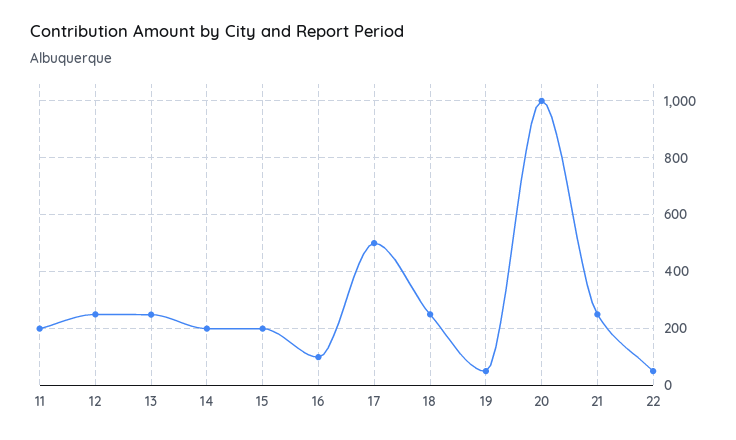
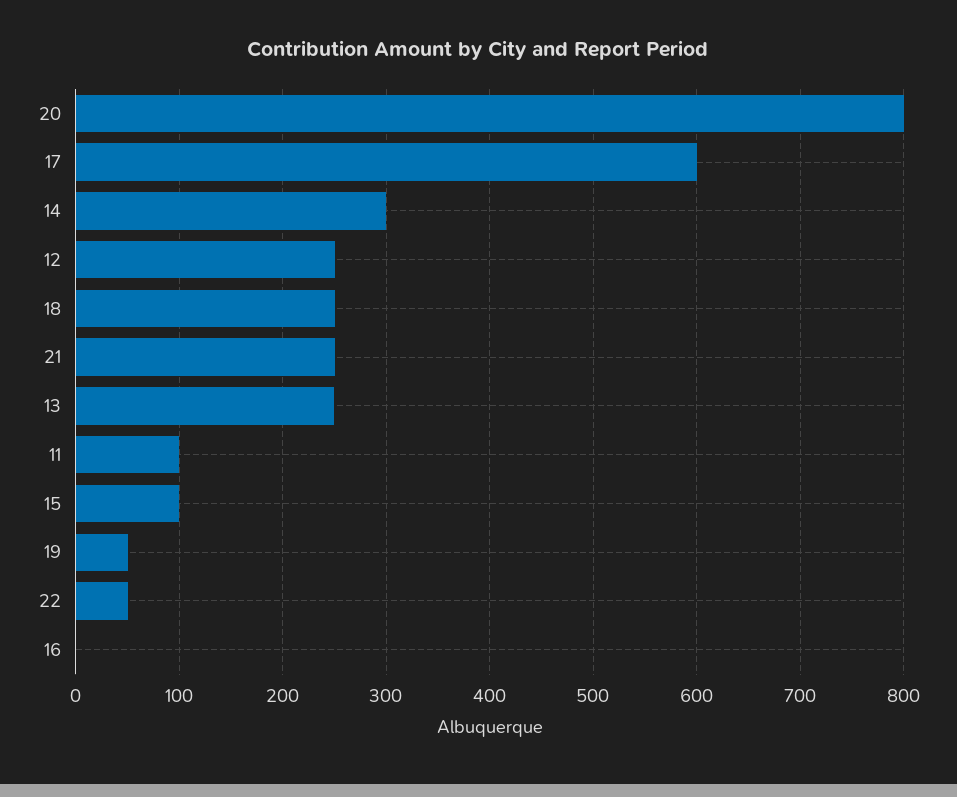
  {
-   "11": 200,
+   "11": 100,
    "12": 250,
    "13": 250,
-   "14": 200,
+   "14": 300,
-   "15": 200,
+   "15": 100,
-   "16": 100,
+   "16": 0,
-   "17": 500,
+   "17": 600,
    "18": 250,
    "19": 50,
-   "20": 1000,
+   "20": 800,
    "21": 250,
    "22": 50
  }

